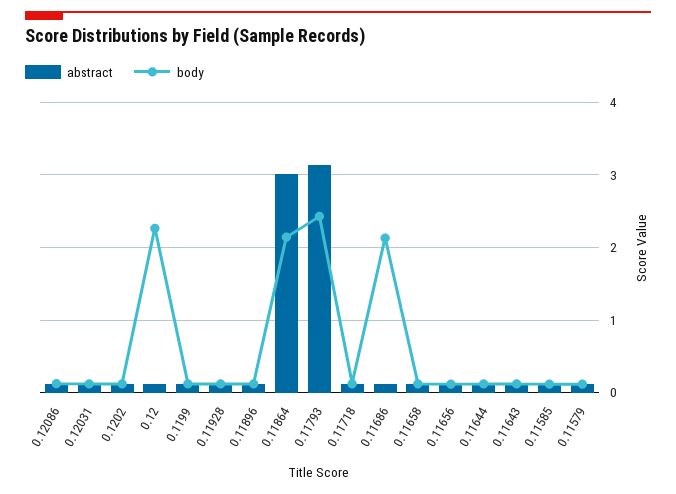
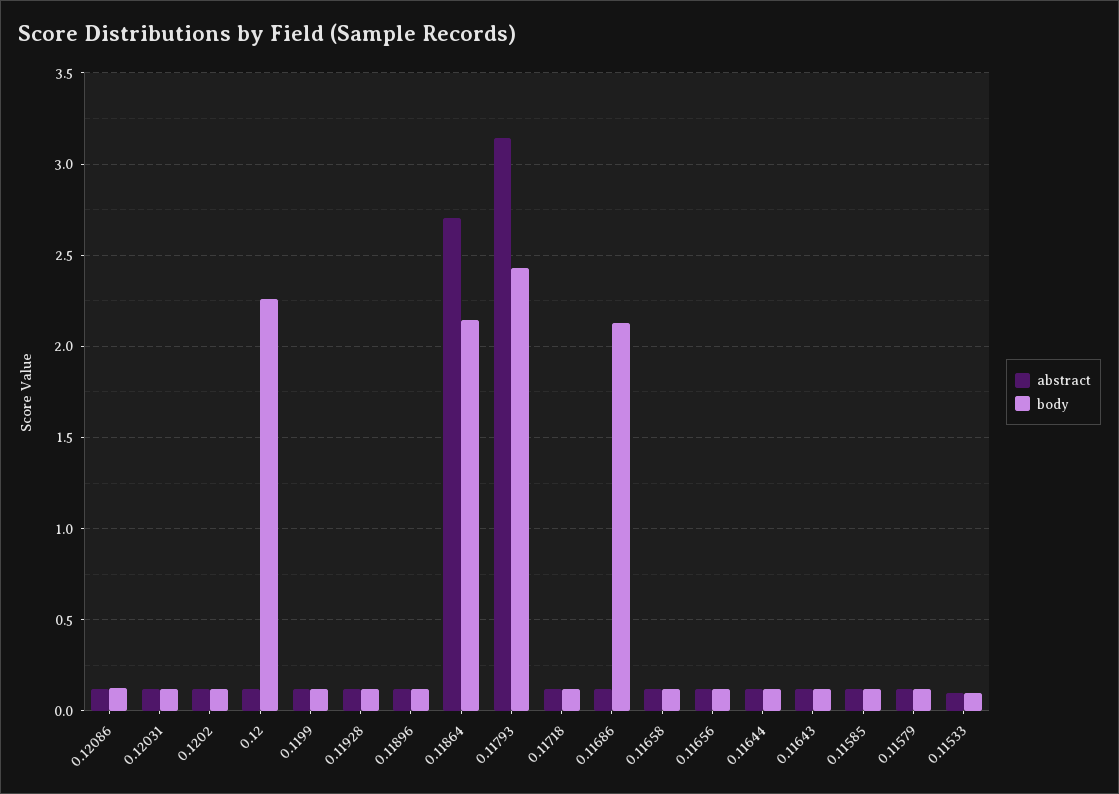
  {
    "abstract": {
      "0.12086": 0.1,
      "0.12031": 0.1,
      "0.1202": 0.1,
      "0.12": 0.1,
      "0.1199": 0.1,
      "0.11928": 0.1,
      "0.11896": 0.1,
-     "0.11864": 3,
+     "0.11864": 2.7,
      "0.11793": 3.15,
      "0.11718": 0.1,
      "0.11686": 0.1,
      "0.11658": 0.1,
      "0.11656": 0.1,
      "0.11644": 0.1,
      "0.11643": 0.1,
      "0.11585": 0.1,
-     "0.11579": 0.1
+     "0.11579": 0.1,
+     "0.11533": 0.1
    },
    "body": {
      "0.12086": 0.1,
      "0.12031": 0.1,
      "0.1202": 0.1,
      "0.12": 2.25,
      "0.1199": 0.1,
      "0.11928": 0.1,
      "0.11896": 0.1,
      "0.11864": 2.15,
      "0.11793": 2.45,
      "0.11718": 0.1,
      "0.11686": 2.15,
      "0.11658": 0.1,
      "0.11656": 0.1,
      "0.11644": 0.1,
      "0.11643": 0.1,
      "0.11585": 0.1,
-     "0.11579": 0.1
+     "0.11579": 0.1,
+     "0.11533": 0.1
    }
  }

